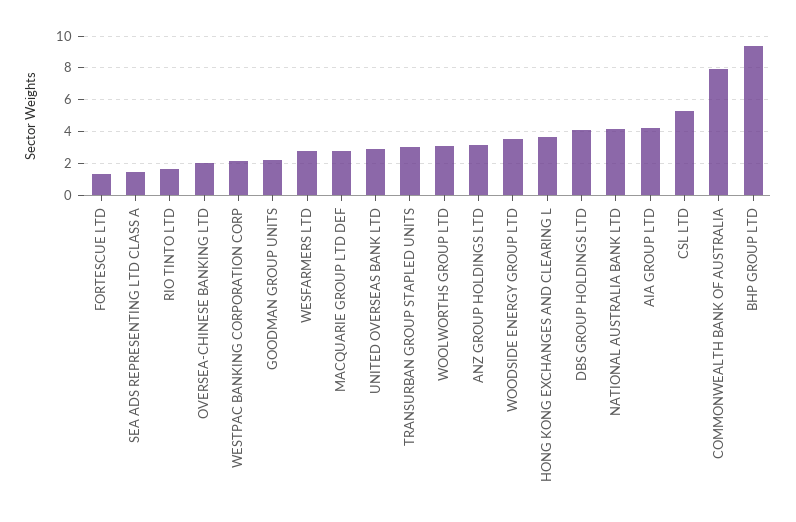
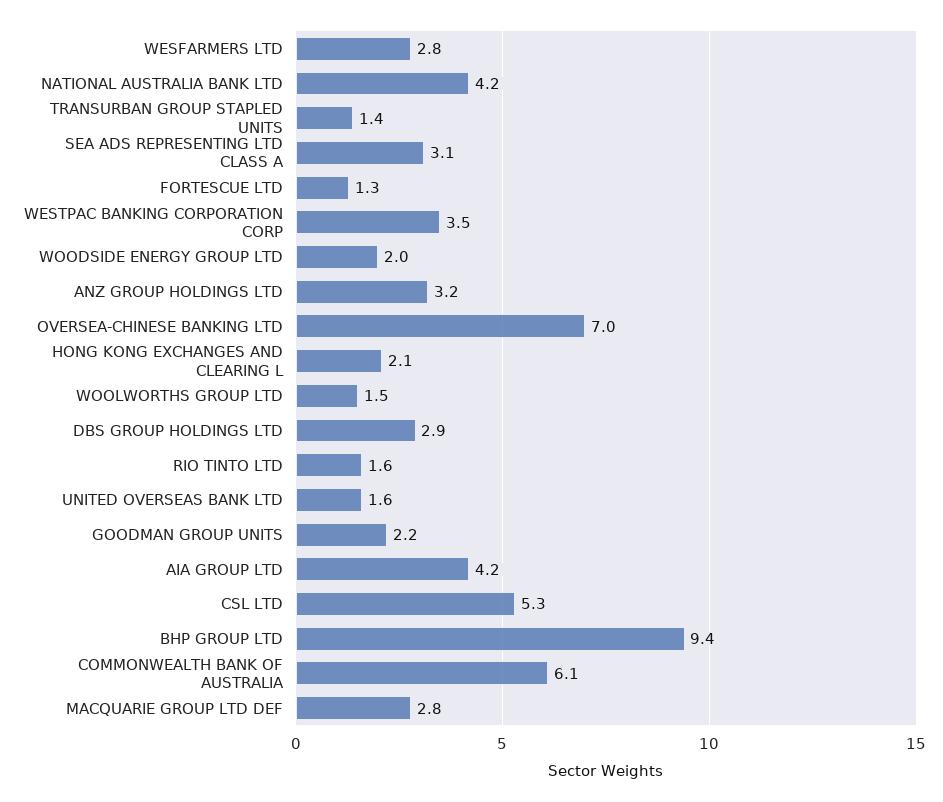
  {
    "FORTESCUE LTD": 1.3,
-   "SEA ADS REPRESENTING LTD CLASS A": 1.5,
+   "SEA ADS REPRESENTING LTD CLASS A": 3.1,
    "RIO TINTO LTD": 1.6,
-   "OVERSEA-CHINESE BANKING LTD": 2,
+   "OVERSEA-CHINESE BANKING LTD": 7,
-   "WESTPAC BANKING CORPORATION CORP": 2,
+   "WESTPAC BANKING CORPORATION CORP": 3.5,
    "GOODMAN GROUP UNITS": 2.2,
    "WESFARMERS LTD": 2.8,
    "MACQUARIE GROUP LTD DEF": 2.8,
-   "UNITED OVERSEAS BANK LTD": 3,
+   "UNITED OVERSEAS BANK LTD": 1.6,
-   "TRANSURBAN GROUP STAPLED UNITS": 3,
+   "TRANSURBAN GROUP STAPLED UNITS": 1.4,
-   "WOOLWORTHS GROUP LTD": 3,
+   "WOOLWORTHS GROUP LTD": 1.5,
    "ANZ GROUP HOLDINGS LTD": 3.2,
-   "WOODSIDE ENERGY GROUP LTD": 3.5,
+   "WOODSIDE ENERGY GROUP LTD": 2,
-   "HONG KONG EXCHANGES AND CLEARING L": 3.5,
+   "HONG KONG EXCHANGES AND CLEARING L": 2.1,
-   "DBS GROUP HOLDINGS LTD": 4,
+   "DBS GROUP HOLDINGS LTD": 2.9,
    "NATIONAL AUSTRALIA BANK LTD": 4.2,
    "AIA GROUP LTD": 4.2,
    "CSL LTD": 5.3,
-   "COMMONWEALTH BANK OF AUSTRALIA": 8,
+   "COMMONWEALTH BANK OF AUSTRALIA": 6.1,
    "BHP GROUP LTD": 9.4
  }

